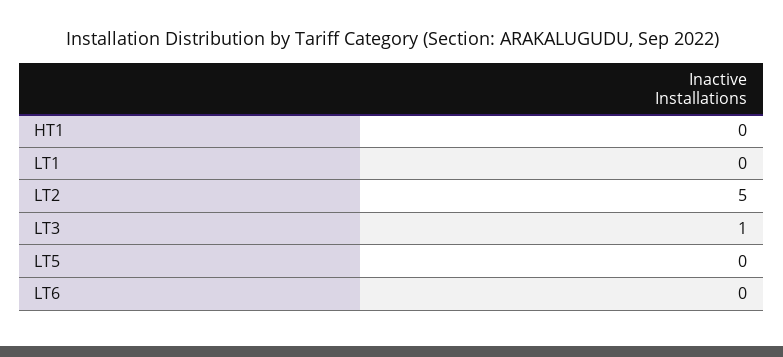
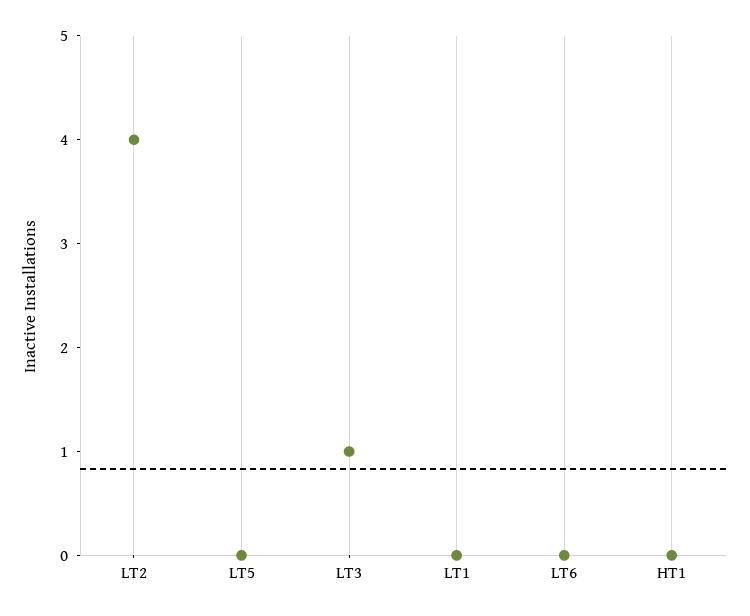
  {
    "HT1": 0,
    "LT1": 0,
-   "LT2": 5,
+   "LT2": 4,
    "LT3": 1,
    "LT5": 0,
    "LT6": 0
  }

